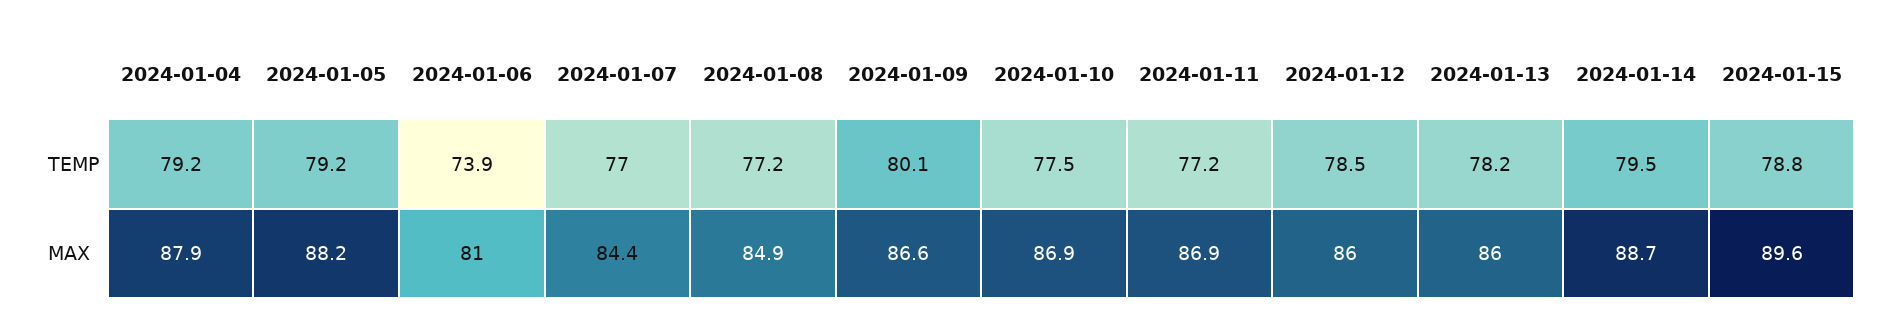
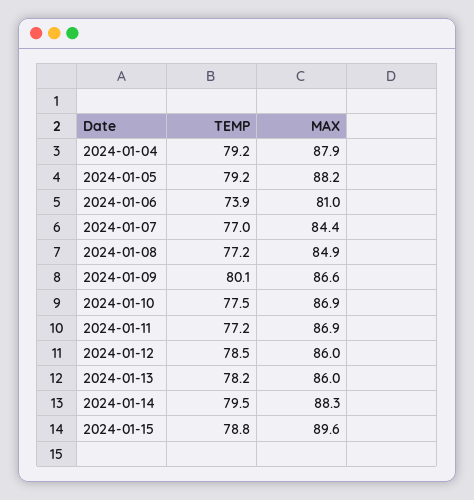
  {
    "2024-01-04": {
      "TEMP": 79.2,
      "MAX": 87.9
    },
    "2024-01-05": {
      "TEMP": 79.2,
      "MAX": 88.2
    },
    "2024-01-06": {
      "TEMP": 73.9,
      "MAX": 81
    },
    "2024-01-07": {
      "TEMP": 77,
      "MAX": 84.4
    },
    "2024-01-08": {
      "TEMP": 77.2,
      "MAX": 84.9
    },
    "2024-01-09": {
      "TEMP": 80.1,
      "MAX": 86.6
    },
    "2024-01-10": {
      "TEMP": 77.5,
      "MAX": 86.9
    },
    "2024-01-11": {
      "TEMP": 77.2,
      "MAX": 86.9
    },
    "2024-01-12": {
      "TEMP": 78.5,
      "MAX": 86
    },
    "2024-01-13": {
      "TEMP": 78.2,
      "MAX": 86
    },
    "2024-01-14": {
      "TEMP": 79.5,
-     "MAX": 88.7
+     "MAX": 88.3
    },
    "2024-01-15": {
      "TEMP": 78.8,
      "MAX": 89.6
    }
  }

